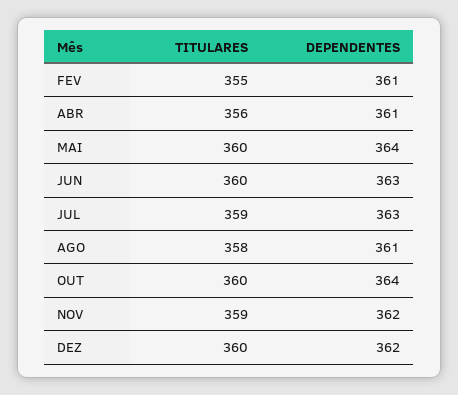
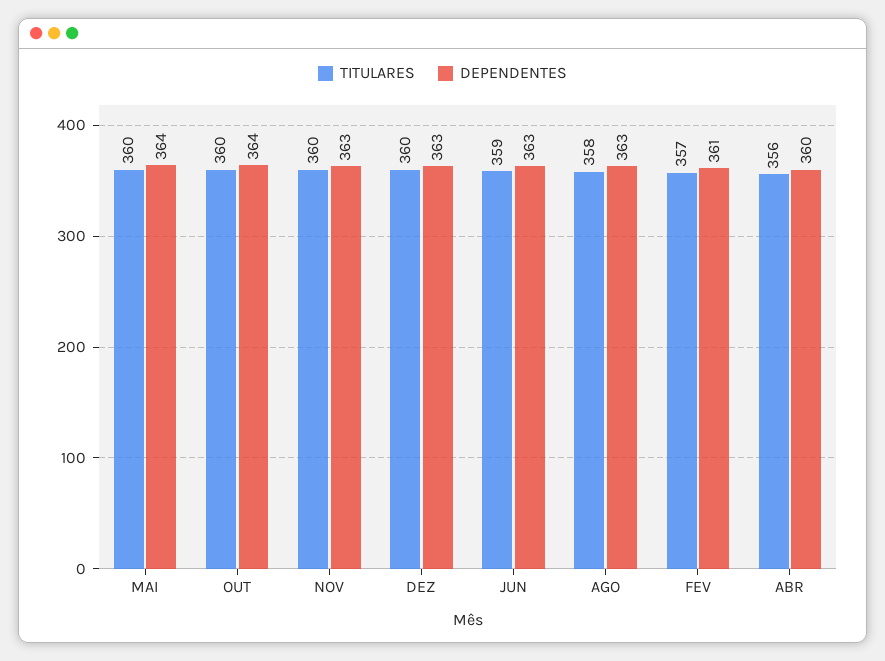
  {
    "TITULARES": {
-     "FEV": 355,
+     "FEV": 357,
      "ABR": 356,
      "MAI": 360,
-     "JUN": 360,
+     "JUN": 359,
-     "JUL": 359,
      "AGO": 358,
      "OUT": 360,
-     "NOV": 359,
+     "NOV": 360,
      "DEZ": 360
    },
    "DEPENDENTES": {
      "FEV": 361,
-     "ABR": 361,
+     "ABR": 360,
      "MAI": 364,
      "JUN": 363,
-     "JUL": 363,
-     "AGO": 361,
+     "AGO": 363,
      "OUT": 364,
-     "NOV": 362,
+     "NOV": 363,
-     "DEZ": 362
+     "DEZ": 363
    }
  }

